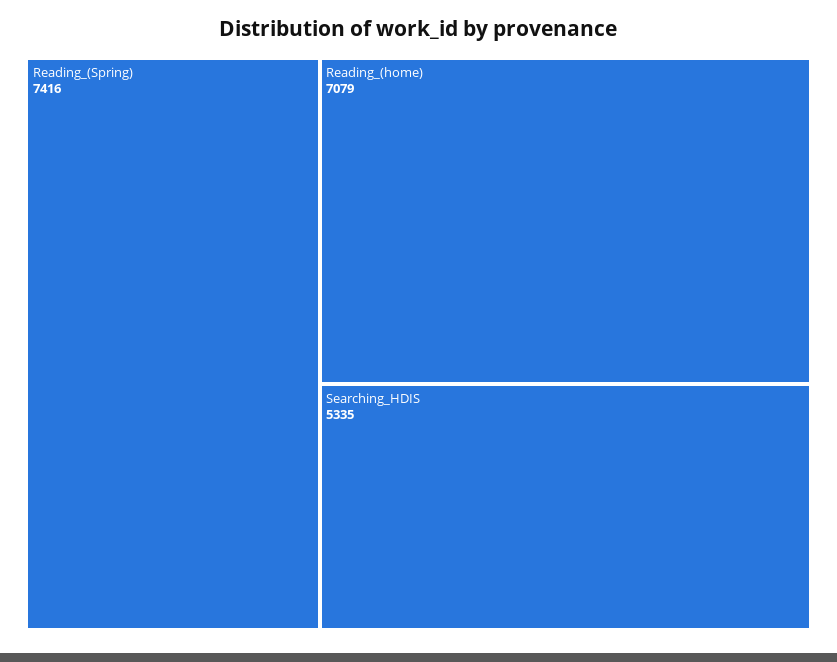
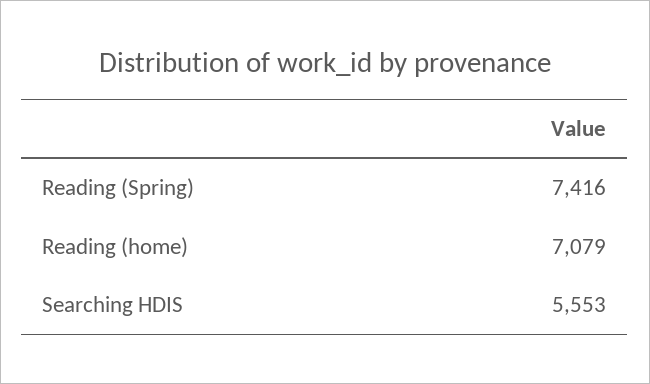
  {
    "Reading_(Spring)": 7416,
    "Reading_(home)": 7079,
-   "Searching_HDIS": 5335
+   "Searching_HDIS": 5553
  }

